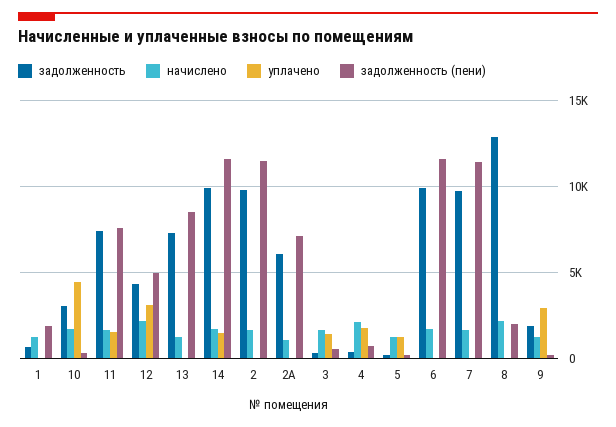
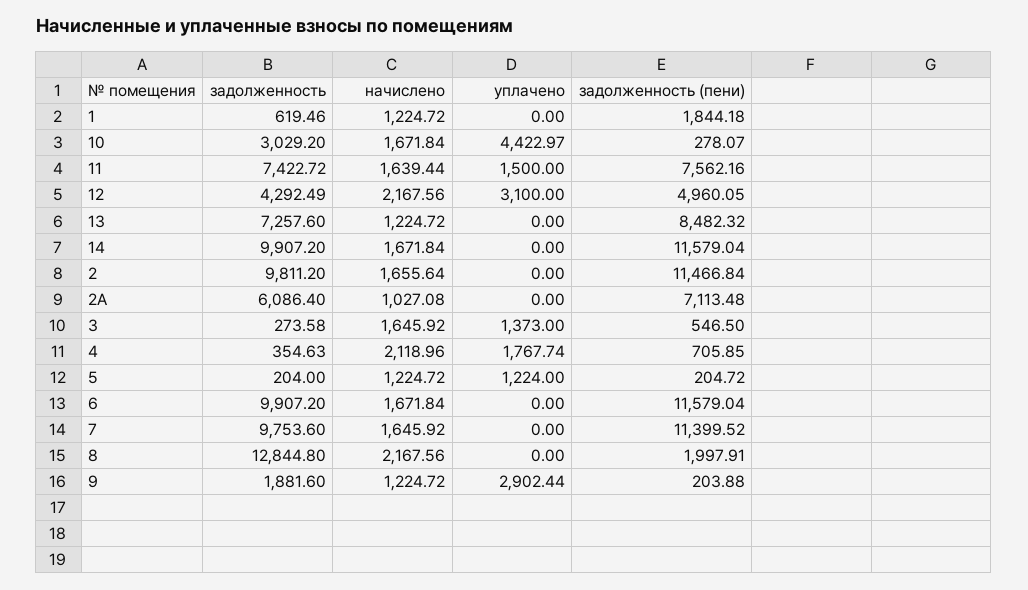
  {
    "задолженность": {
      "1": 619.46,
      "10": 3029.2,
      "11": 7422.72,
      "12": 4292.49,
      "13": 7257.6,
      "14": 9907.2,
      "2": 9811.2,
      "2А": 6086.4,
      "3": 273.58,
      "4": 354.63,
      "5": 204,
      "6": 9907.2,
      "7": 9753.6,
      "8": 12844.8,
      "9": 1881.6
    },
    "начислено": {
      "1": 1224.72,
      "10": 1671.84,
      "11": 1639.44,
      "12": 2167.56,
      "13": 1224.72,
      "14": 1671.84,
      "2": 1655.64,
      "2А": 1027.08,
      "3": 1645.92,
      "4": 2118.96,
      "5": 1224.72,
      "6": 1671.84,
      "7": 1645.92,
      "8": 2167.56,
      "9": 1224.72
    },
    "уплачено": {
      "1": 0,
      "10": 4422.97,
      "11": 1500,
      "12": 3100,
      "13": 0,
-     "14": 1500,
+     "14": 0,
      "2": 0,
      "2А": 0,
      "3": 1373,
      "4": 1767.74,
      "5": 1224,
      "6": 0,
      "7": 0,
      "8": 0,
      "9": 2902.44
    },
    "задолженность (пени)": {
      "1": 1844.18,
      "10": 278.07,
      "11": 7562.16,
      "12": 4960.05,
      "13": 8482.32,
      "14": 11579.04,
      "2": 11466.84,
      "2А": 7113.48,
      "3": 546.5,
      "4": 705.85,
      "5": 204.72,
      "6": 11579.04,
      "7": 11399.52,
      "8": 1997.91,
      "9": 203.88
    }
  }

